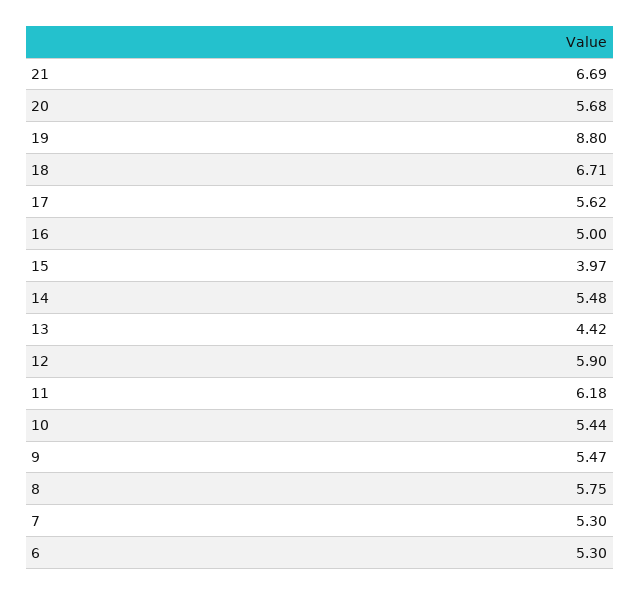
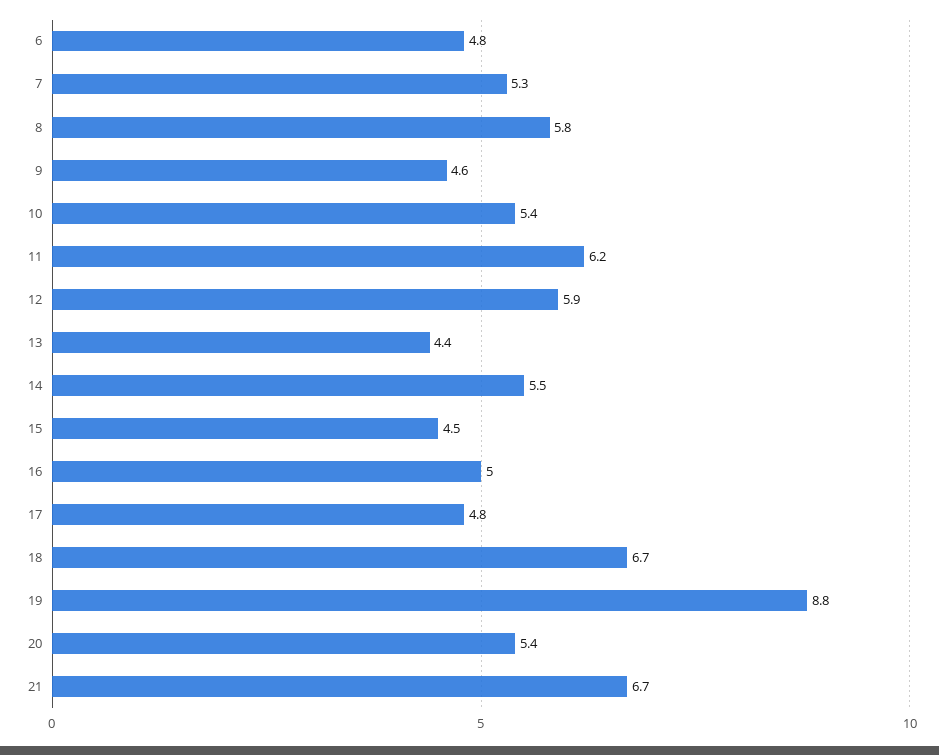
  {
    "21": 6.69,
-   "20": 5.68,
+   "20": 5.4,
    "19": 8.8,
    "18": 6.71,
-   "17": 5.62,
+   "17": 4.8,
    "16": 5,
-   "15": 3.97,
+   "15": 4.5,
    "14": 5.48,
    "13": 4.42,
    "12": 5.9,
    "11": 6.18,
    "10": 5.44,
-   "9": 5.47,
+   "9": 4.6,
    "8": 5.75,
    "7": 5.3,
-   "6": 5.3
+   "6": 4.8
  }

